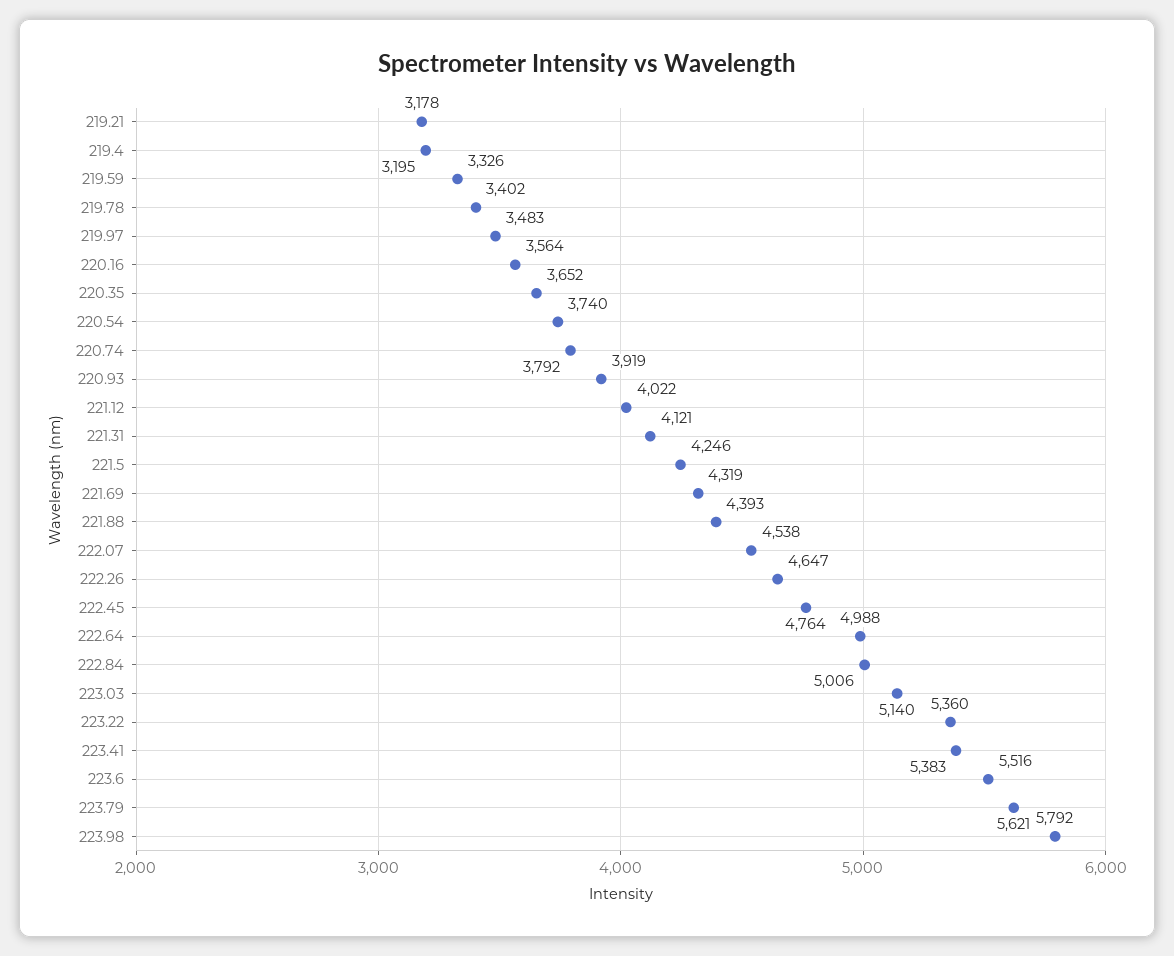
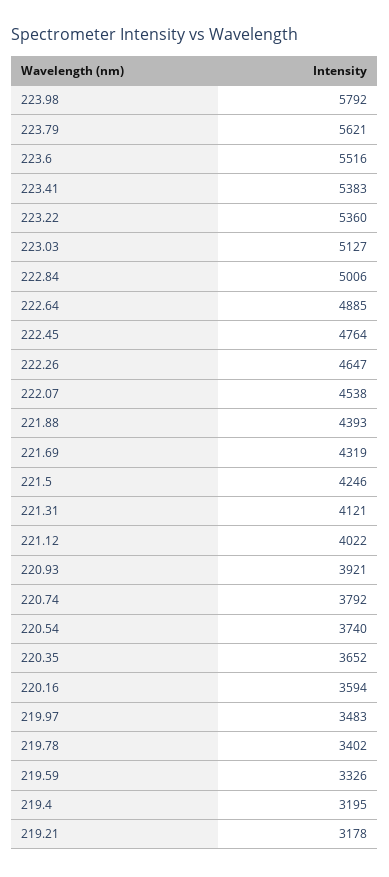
  {
    "219.21": 3178,
    "219.4": 3195,
    "219.59": 3326,
    "219.78": 3402,
    "219.97": 3483,
-   "220.16": 3564,
+   "220.16": 3594,
    "220.35": 3652,
    "220.54": 3740,
    "220.74": 3792,
-   "220.93": 3919,
+   "220.93": 3921,
    "221.12": 4022,
    "221.31": 4121,
    "221.5": 4246,
    "221.69": 4319,
    "221.88": 4393,
    "222.07": 4538,
    "222.26": 4647,
    "222.45": 4764,
-   "222.64": 4988,
+   "222.64": 4885,
    "222.84": 5006,
-   "223.03": 5140,
+   "223.03": 5127,
    "223.22": 5360,
    "223.41": 5383,
    "223.6": 5516,
    "223.79": 5621,
    "223.98": 5792
  }

